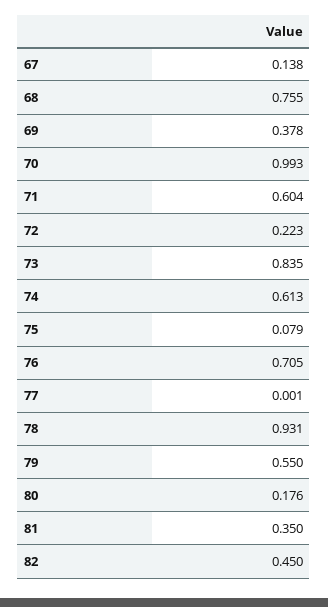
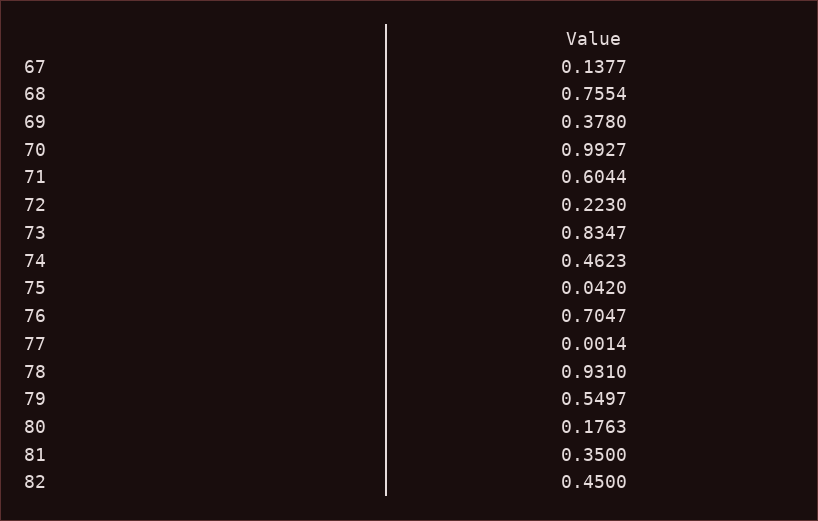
  {
    "67": 0.1377,
    "68": 0.7554,
    "69": 0.378,
    "70": 0.9927,
    "71": 0.6044,
    "72": 0.223,
    "73": 0.8347,
-   "74": 0.613,
+   "74": 0.4623,
-   "75": 0.079,
+   "75": 0.042,
    "76": 0.7047,
    "77": 0.0014,
    "78": 0.931,
    "79": 0.5497,
    "80": 0.1763,
    "81": 0.35,
    "82": 0.45
  }

